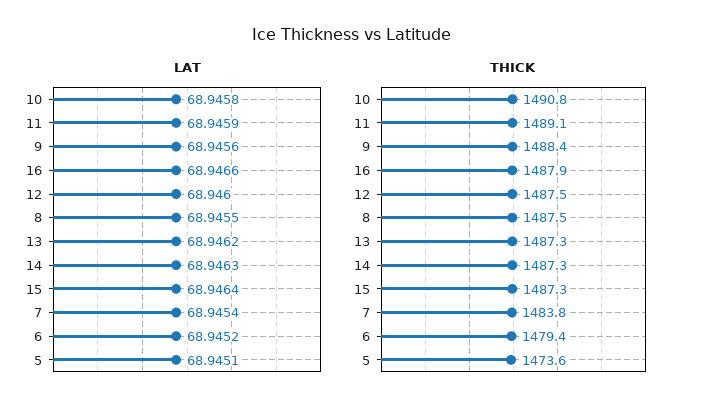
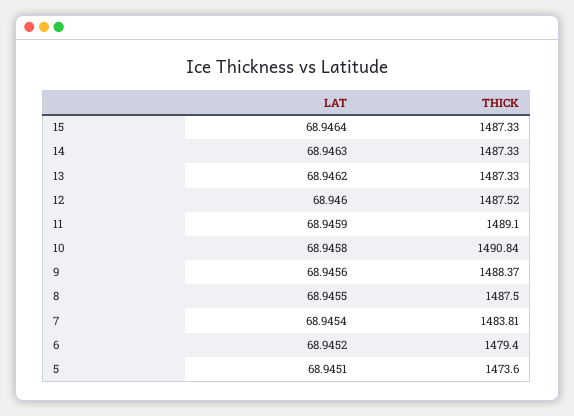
  {
    "LAT": {
      "10": 68.9458,
      "11": 68.9459,
      "9": 68.9456,
-     "16": 68.9466,
      "12": 68.946,
      "8": 68.9455,
      "13": 68.9462,
      "14": 68.9463,
      "15": 68.9464,
      "7": 68.9454,
      "6": 68.9452,
      "5": 68.9451
    },
    "THICK": {
      "10": 1490.84,
      "11": 1489.1,
      "9": 1488.37,
-     "16": 1487.9,
      "12": 1487.52,
      "8": 1487.5,
      "13": 1487.33,
      "14": 1487.33,
      "15": 1487.33,
      "7": 1483.81,
      "6": 1479.4,
      "5": 1473.6
    }
  }

